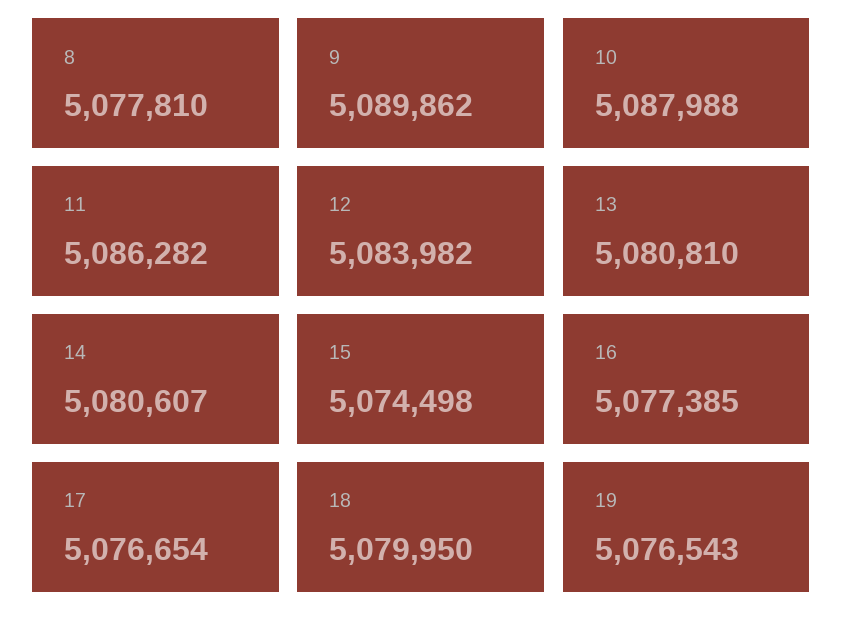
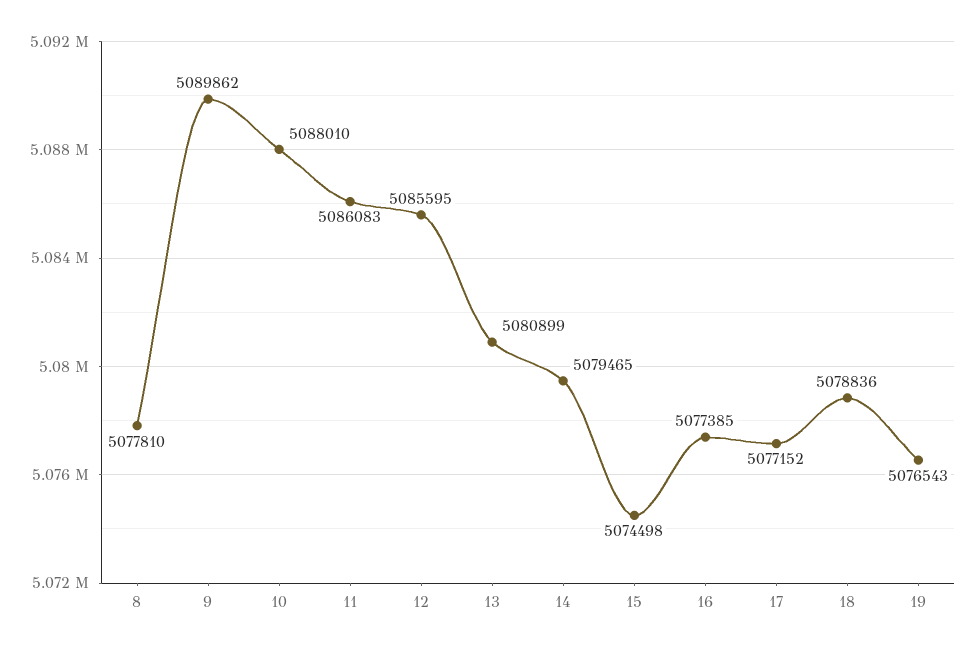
  {
    "8": 5077810,
    "9": 5089862,
-   "10": 5087988,
+   "10": 5088010,
-   "11": 5086282,
+   "11": 5086083,
-   "12": 5083982,
+   "12": 5085595,
-   "13": 5080810,
+   "13": 5080899,
-   "14": 5080607,
+   "14": 5079465,
    "15": 5074498,
    "16": 5077385,
-   "17": 5076654,
+   "17": 5077152,
-   "18": 5079950,
+   "18": 5078836,
    "19": 5076543
  }

